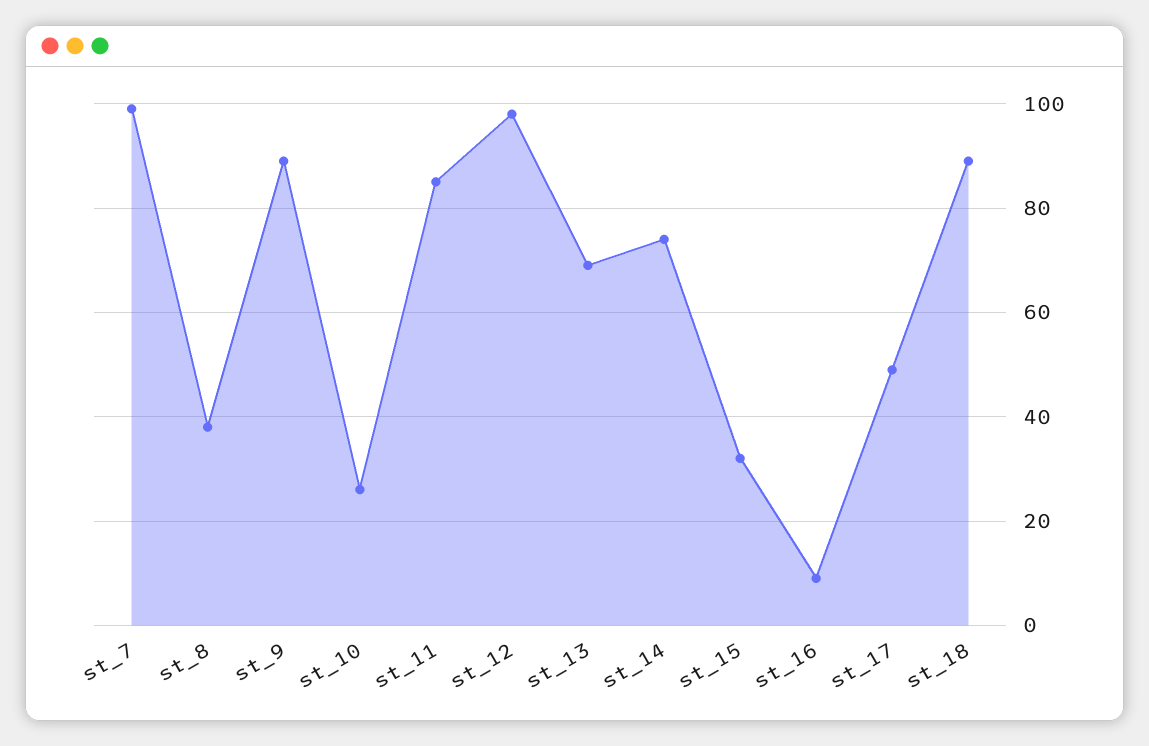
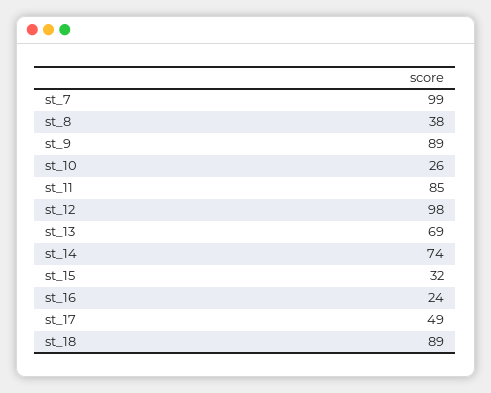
  {
    "st_7": 99,
    "st_8": 38,
    "st_9": 89,
    "st_10": 26,
    "st_11": 85,
    "st_12": 98,
    "st_13": 69,
    "st_14": 74,
    "st_15": 32,
-   "st_16": 10,
+   "st_16": 24,
    "st_17": 49,
    "st_18": 89
  }

